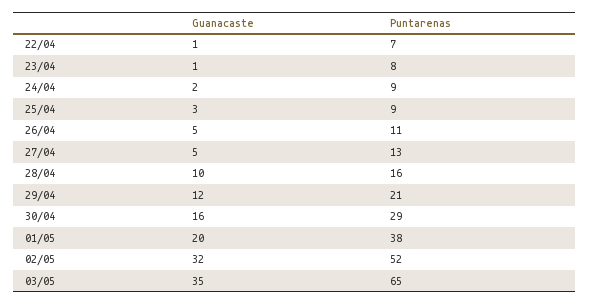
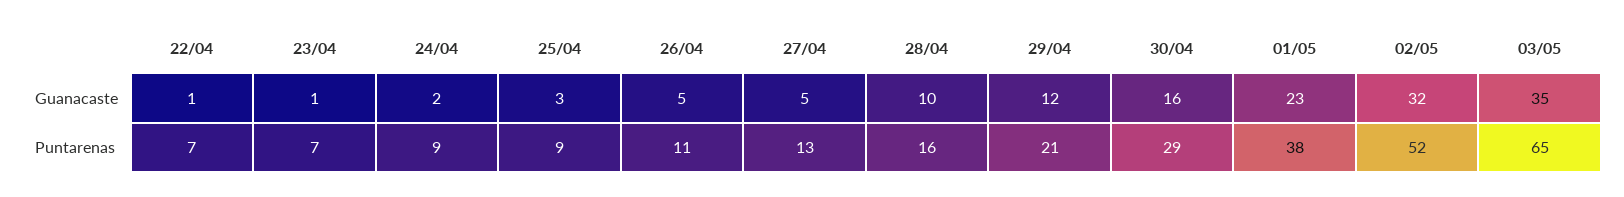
  {
    "Guanacaste": {
      "22/04": 1,
      "23/04": 1,
      "24/04": 2,
      "25/04": 3,
      "26/04": 5,
      "27/04": 5,
      "28/04": 10,
      "29/04": 12,
      "30/04": 16,
-     "01/05": 20,
+     "01/05": 23,
      "02/05": 32,
      "03/05": 35
    },
    "Puntarenas": {
      "22/04": 7,
-     "23/04": 8,
+     "23/04": 7,
      "24/04": 9,
      "25/04": 9,
      "26/04": 11,
      "27/04": 13,
      "28/04": 16,
      "29/04": 21,
      "30/04": 29,
      "01/05": 38,
      "02/05": 52,
      "03/05": 65
    }
  }

